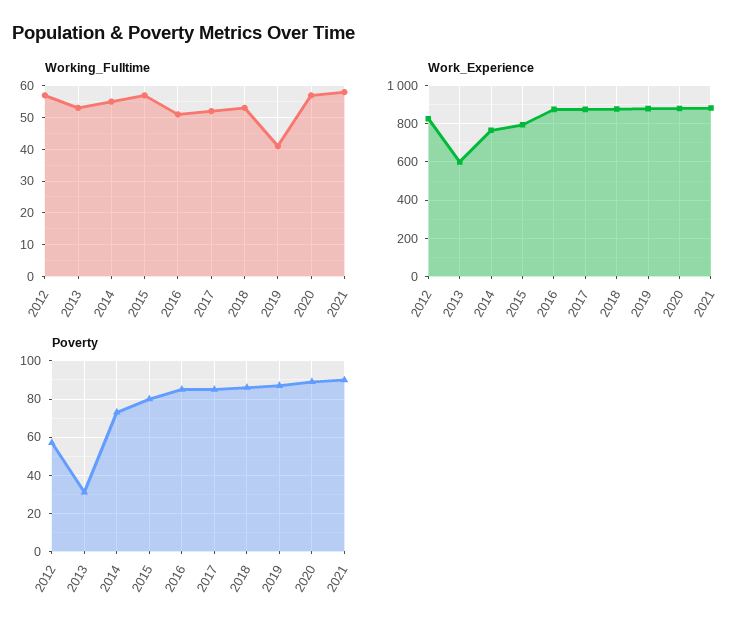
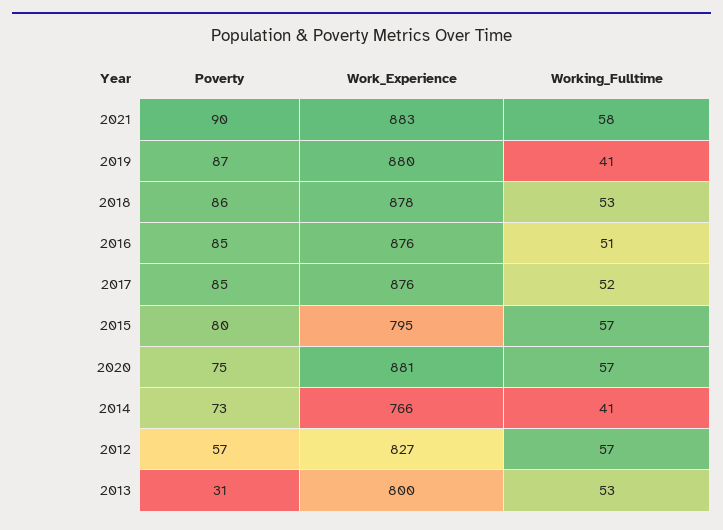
  {
    "Working_Fulltime": {
      "2012": 57,
      "2013": 53,
-     "2014": 55,
+     "2014": 41,
      "2015": 57,
      "2016": 51,
      "2017": 52,
      "2018": 53,
      "2019": 41,
      "2020": 57,
      "2021": 58
    },
    "Work_Experience": {
      "2012": 827,
-     "2013": 600,
+     "2013": 800,
      "2014": 766,
      "2015": 795,
      "2016": 876,
      "2017": 876,
      "2018": 878,
      "2019": 880,
      "2020": 881,
      "2021": 883
    },
    "Poverty": {
      "2012": 57,
      "2013": 31,
      "2014": 73,
      "2015": 80,
      "2016": 85,
      "2017": 85,
      "2018": 86,
      "2019": 87,
-     "2020": 90,
+     "2020": 75,
      "2021": 90
    }
  }

